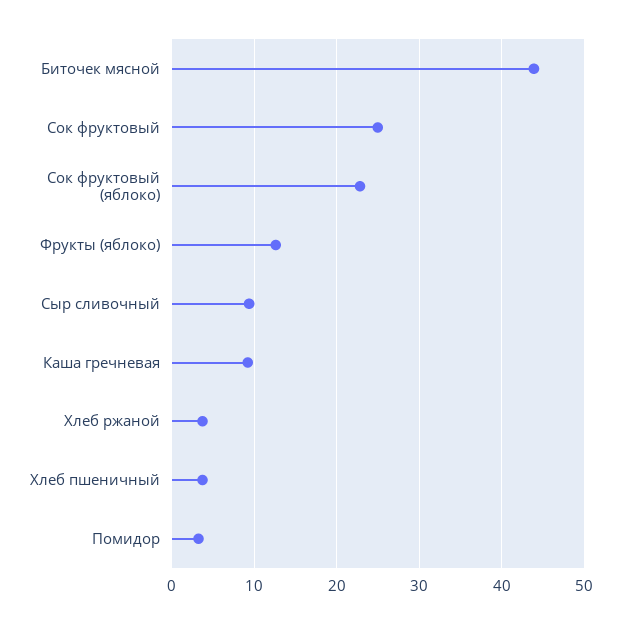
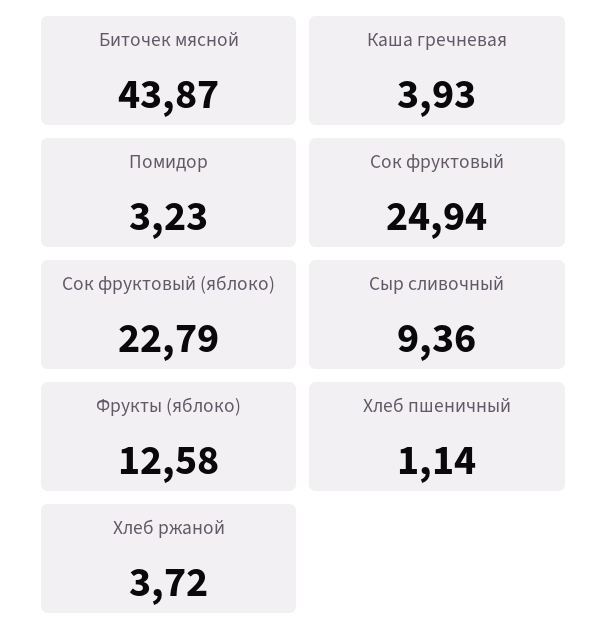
  {
    "Биточек мясной": 43.87,
    "Сок фруктовый": 24.94,
    "Сок фруктовый (яблоко)": 22.79,
    "Фрукты (яблоко)": 12.58,
    "Сыр сливочный": 9.36,
-   "Каша гречневая": 9,
+   "Каша гречневая": 3.93,
    "Хлеб ржаной": 3.72,
-   "Хлеб пшеничный": 4,
+   "Хлеб пшеничный": 1.14,
    "Помидор": 3.23
  }

